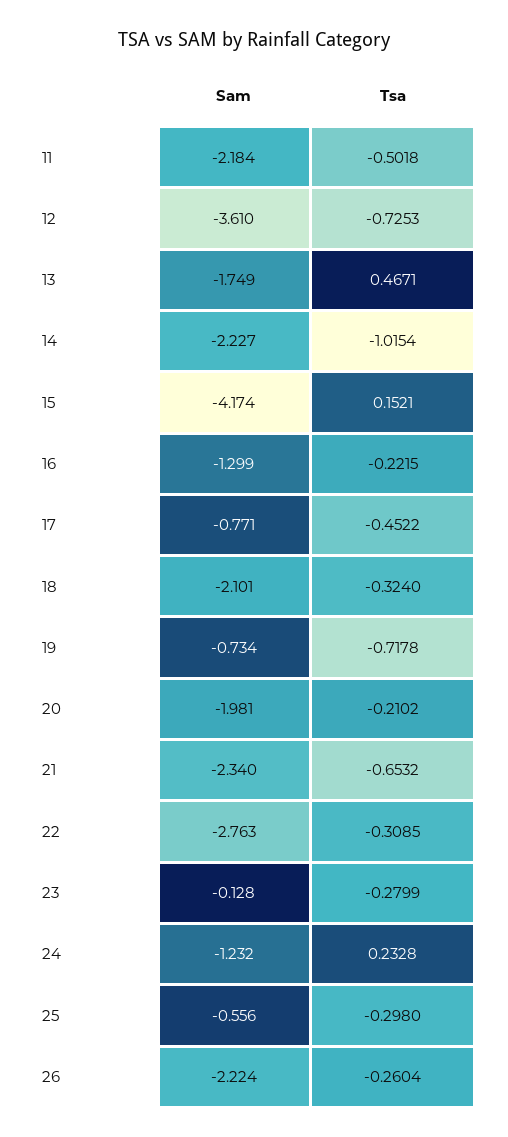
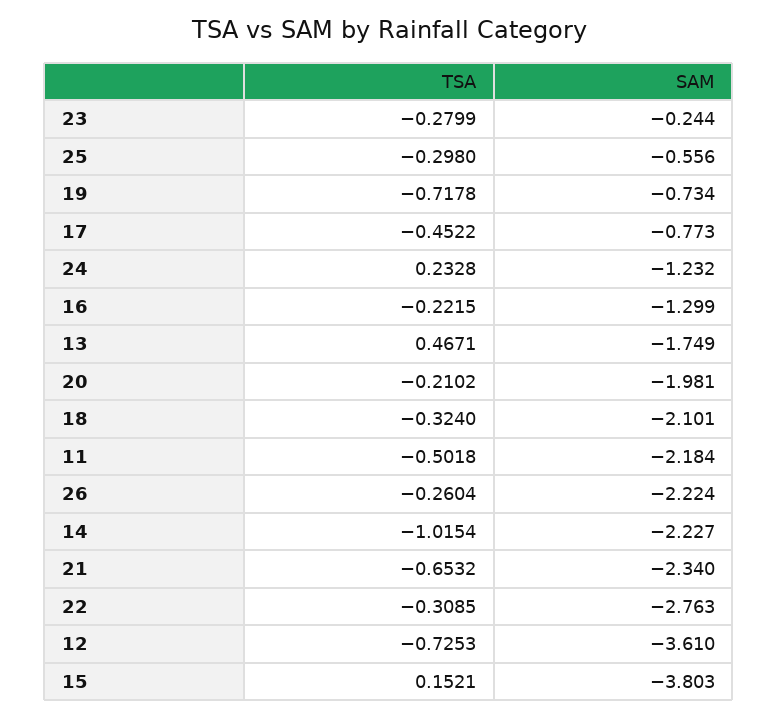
  {
    "Sam": {
      "11": -2.184,
      "12": -3.61,
      "13": -1.749,
      "14": -2.227,
-     "15": -4.174,
+     "15": -3.803,
      "16": -1.299,
-     "17": -0.771,
+     "17": -0.773,
      "18": -2.101,
      "19": -0.734,
      "20": -1.981,
      "21": -2.34,
      "22": -2.763,
-     "23": -0.128,
+     "23": -0.244,
      "24": -1.232,
      "25": -0.556,
      "26": -2.224
    },
    "Tsa": {
      "11": -0.5018,
      "12": -0.7253,
      "13": 0.4671,
      "14": -1.0154,
      "15": 0.1521,
      "16": -0.2215,
      "17": -0.4522,
      "18": -0.324,
      "19": -0.7178,
      "20": -0.2102,
      "21": -0.6532,
      "22": -0.3085,
      "23": -0.2799,
      "24": 0.2328,
      "25": -0.298,
      "26": -0.2604
    }
  }

